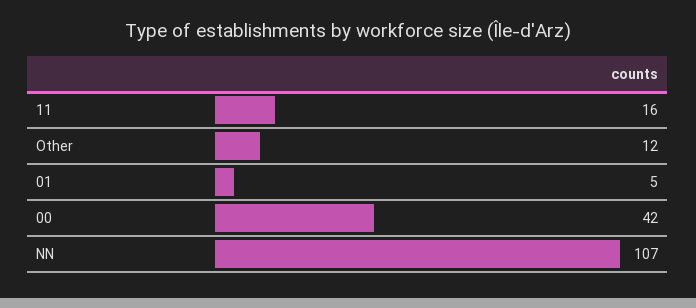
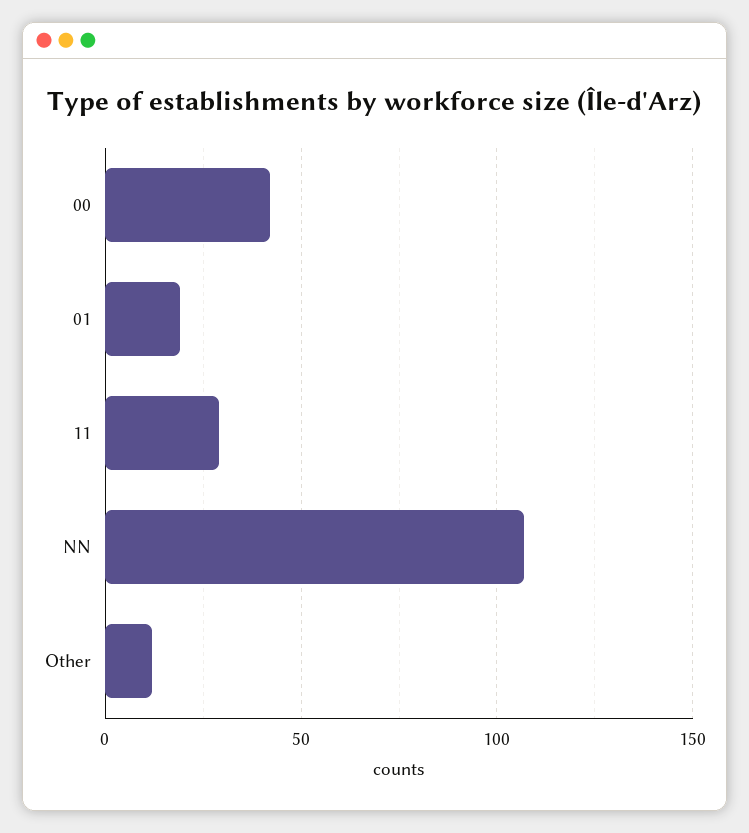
  {
-   "11": 16,
+   "11": 30,
    "Other": 12,
-   "01": 5,
+   "01": 20,
    "00": 42,
    "NN": 107
  }

